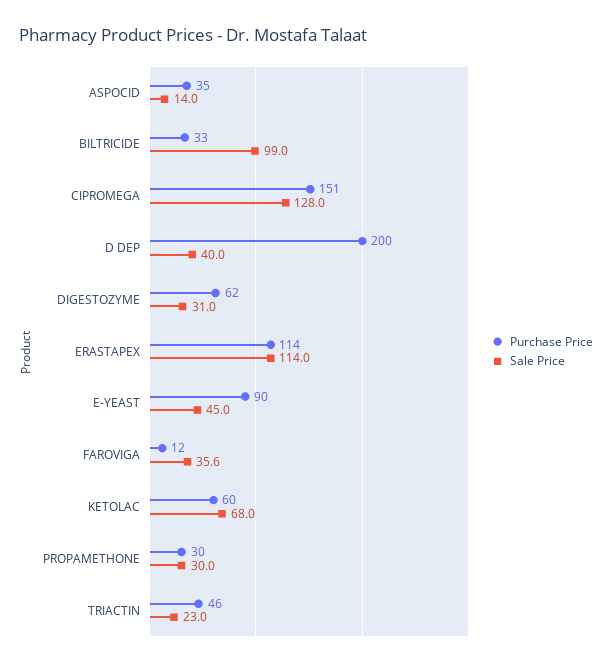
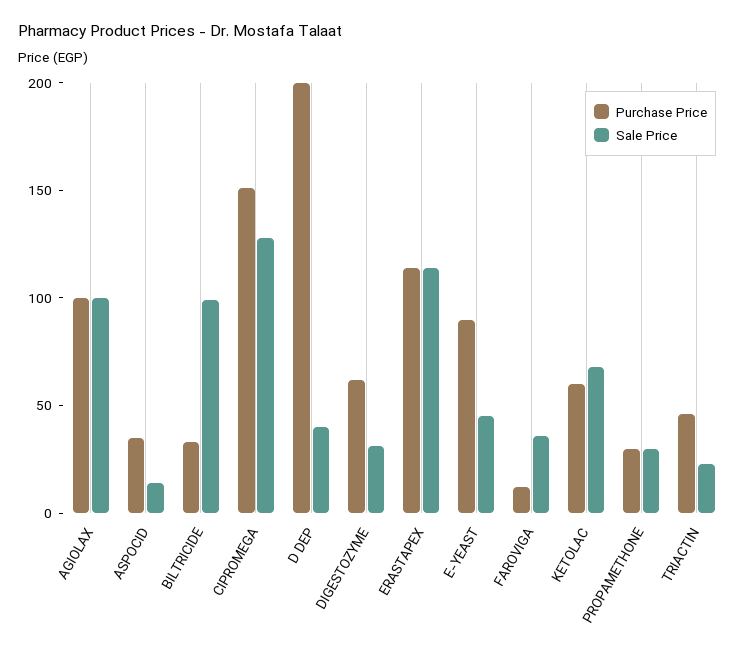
  {
    "Purchase Price": {
      "ASPOCID": 35,
      "BILTRICIDE": 33,
      "CIPROMEGA": 151,
      "D DEP": 200,
      "DIGESTOZYME": 62,
      "ERASTAPEX": 114,
      "E-YEAST": 90,
      "FAROVIGA": 12,
      "KETOLAC": 60,
      "PROPAMETHONE": 30,
-     "TRIACTIN": 46
+     "TRIACTIN": 46,
+     "AGIOLAX": 100
    },
    "Sale Price": {
      "ASPOCID": 14,
      "BILTRICIDE": 99,
      "CIPROMEGA": 128,
      "D DEP": 40,
      "DIGESTOZYME": 31,
      "ERASTAPEX": 114,
      "E-YEAST": 45,
      "FAROVIGA": 35.6,
      "KETOLAC": 68,
      "PROPAMETHONE": 30,
-     "TRIACTIN": 23
+     "TRIACTIN": 23,
+     "AGIOLAX": 100
    }
  }

